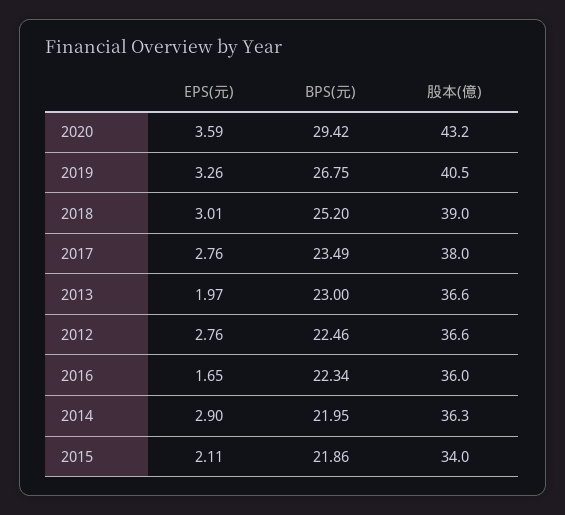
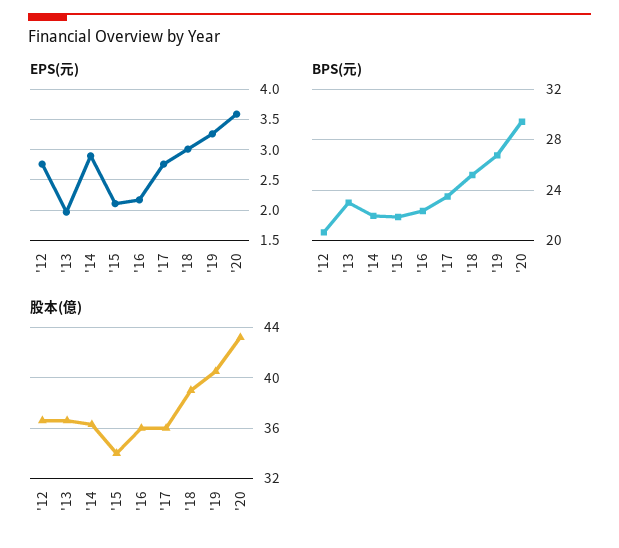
  {
    "EPS(元)": {
      "2020": 3.59,
      "2019": 3.26,
      "2018": 3.01,
      "2017": 2.76,
      "2013": 1.97,
      "2012": 2.76,
-     "2016": 1.65,
+     "2016": 2.2,
      "2014": 2.9,
      "2015": 2.11
    },
    "BPS(元)": {
      "2020": 29.42,
      "2019": 26.75,
      "2018": 25.2,
      "2017": 23.49,
      "2013": 23,
-     "2012": 22.46,
+     "2012": 20.5,
      "2016": 22.34,
      "2014": 21.95,
      "2015": 21.86
    },
    "股本(億)": {
      "2020": 43.2,
      "2019": 40.5,
      "2018": 39,
-     "2017": 38,
+     "2017": 36,
      "2013": 36.6,
      "2012": 36.6,
      "2016": 36,
      "2014": 36.3,
      "2015": 34
    }
  }

